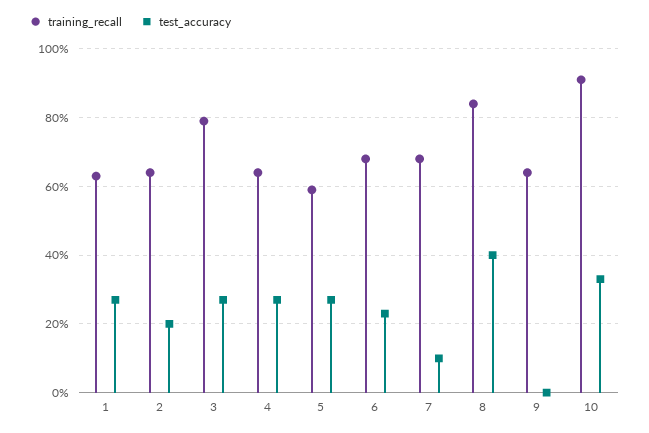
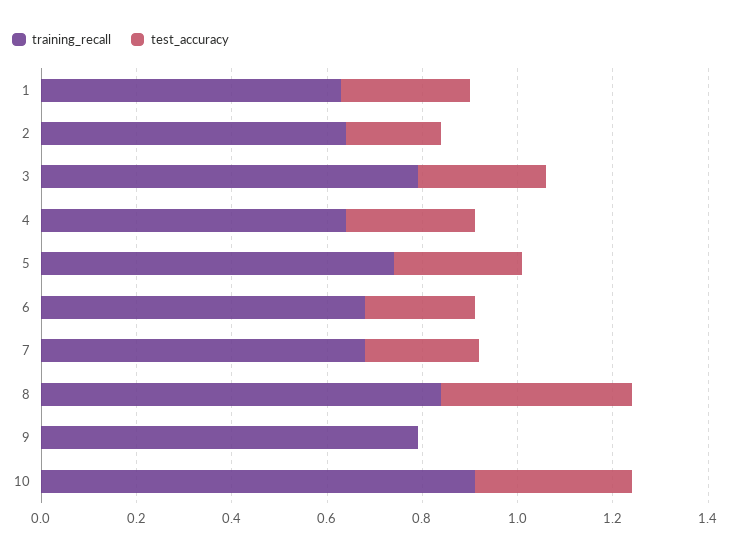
  {
    "training_recall": {
      "1": 0.65,
      "2": 0.65,
      "3": 0.8,
      "4": 0.65,
-     "5": 0.6,
+     "5": 0.75,
      "6": 0.7,
      "7": 0.7,
      "8": 0.85,
-     "9": 0.65,
+     "9": 0.8,
      "10": 0.9
    },
    "test_accuracy": {
      "1": 0.25,
      "2": 0.2,
      "3": 0.25,
      "4": 0.25,
      "5": 0.25,
      "6": 0.25,
-     "7": 0.1,
+     "7": 0.25,
      "8": 0.4,
      "9": 0,
      "10": 0.35
    }
  }

